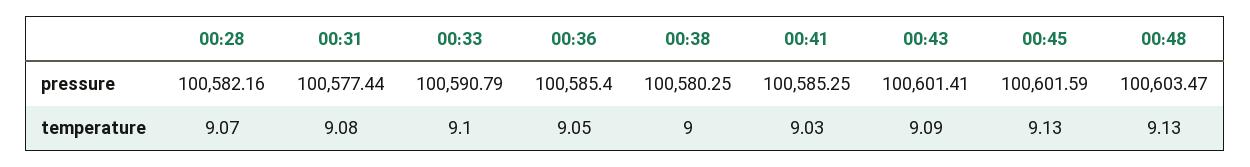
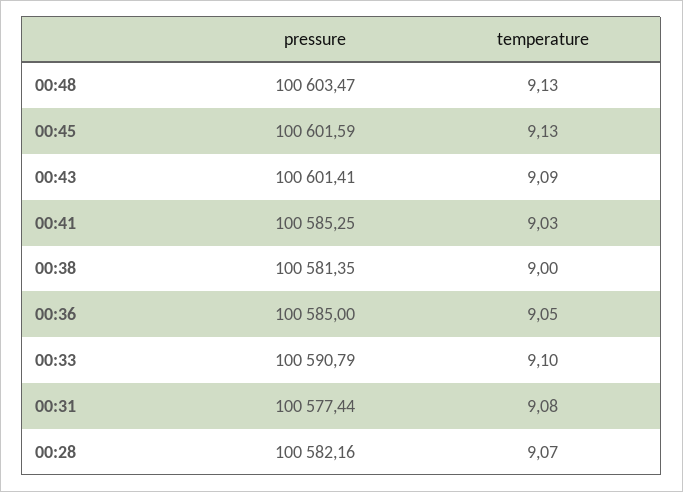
  {
    "00:28": {
      "pressure": 100582.16,
      "temperature": 9.07
    },
    "00:31": {
      "pressure": 100577.44,
      "temperature": 9.08
    },
    "00:33": {
      "pressure": 100590.79,
      "temperature": 9.1
    },
    "00:36": {
-     "pressure": 100585.4,
+     "pressure": 100585,
      "temperature": 9.05
    },
    "00:38": {
-     "pressure": 100580.25,
+     "pressure": 100581.35,
      "temperature": 9
    },
    "00:41": {
      "pressure": 100585.25,
      "temperature": 9.03
    },
    "00:43": {
      "pressure": 100601.41,
      "temperature": 9.09
    },
    "00:45": {
      "pressure": 100601.59,
      "temperature": 9.13
    },
    "00:48": {
      "pressure": 100603.47,
      "temperature": 9.13
    }
  }

